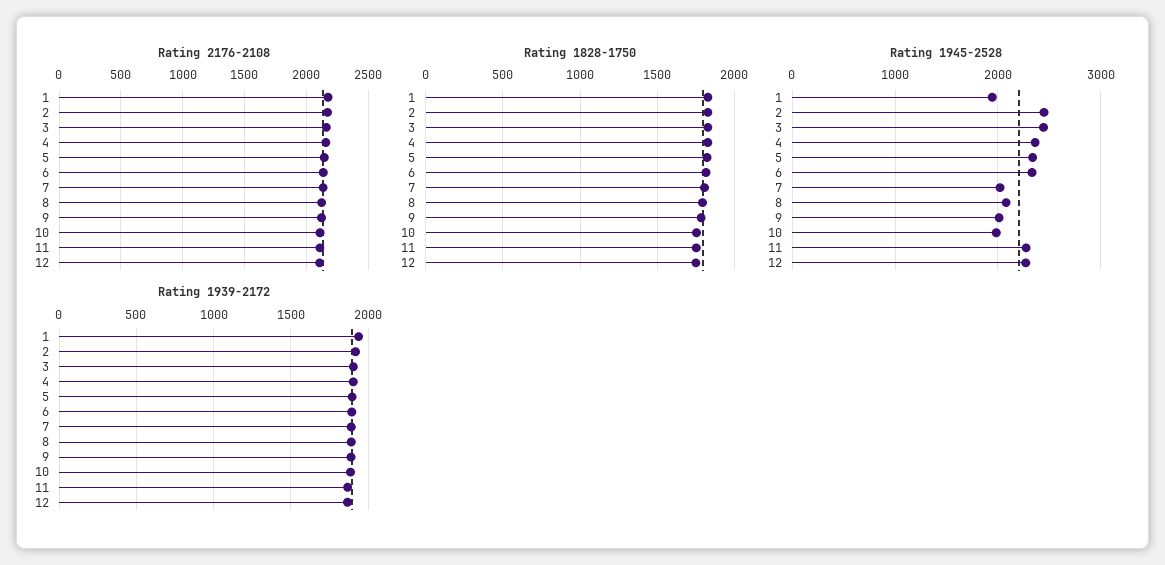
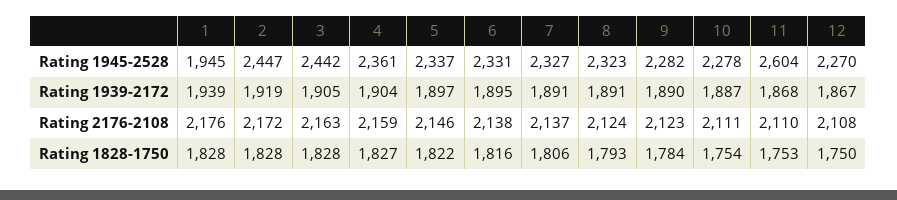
  {
    "Rating 2176-2108": {
      "1": 2176,
      "2": 2172,
      "3": 2163,
      "4": 2159,
      "5": 2146,
      "6": 2138,
      "7": 2137,
      "8": 2124,
      "9": 2123,
      "10": 2111,
      "11": 2110,
      "12": 2108
    },
    "Rating 1828-1750": {
      "1": 1828,
      "2": 1828,
      "3": 1828,
      "4": 1827,
      "5": 1822,
      "6": 1816,
      "7": 1806,
      "8": 1793,
      "9": 1784,
      "10": 1754,
      "11": 1753,
      "12": 1750
    },
    "Rating 1945-2528": {
      "1": 1945,
      "2": 2447,
      "3": 2442,
      "4": 2361,
      "5": 2337,
      "6": 2331,
-     "7": 2000,
+     "7": 2327,
-     "8": 2100,
+     "8": 2323,
-     "9": 2000,
+     "9": 2282,
-     "10": 2000,
+     "10": 2278,
-     "11": 2300,
+     "11": 2604,
      "12": 2270
    },
    "Rating 1939-2172": {
      "1": 1939,
      "2": 1919,
      "3": 1905,
      "4": 1904,
      "5": 1897,
      "6": 1895,
      "7": 1891,
      "8": 1891,
      "9": 1890,
      "10": 1887,
      "11": 1868,
      "12": 1867
    }
  }

